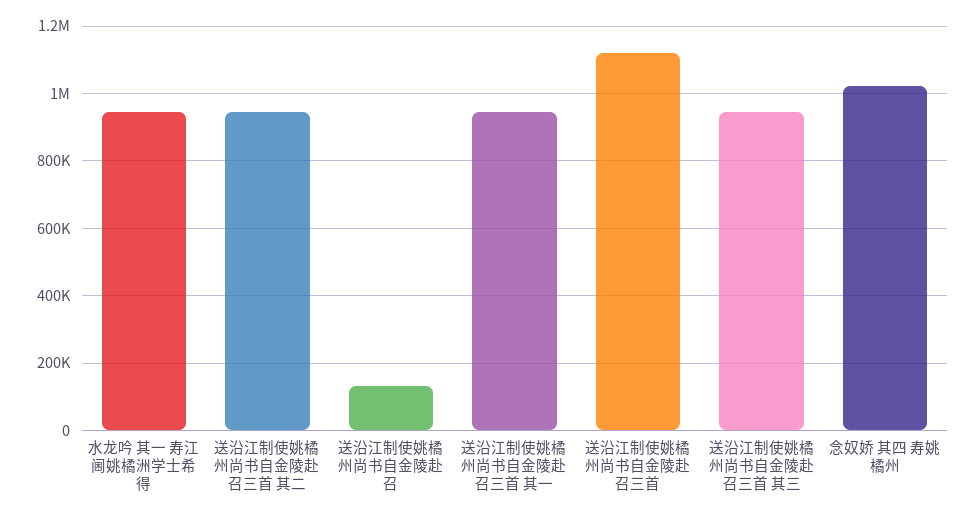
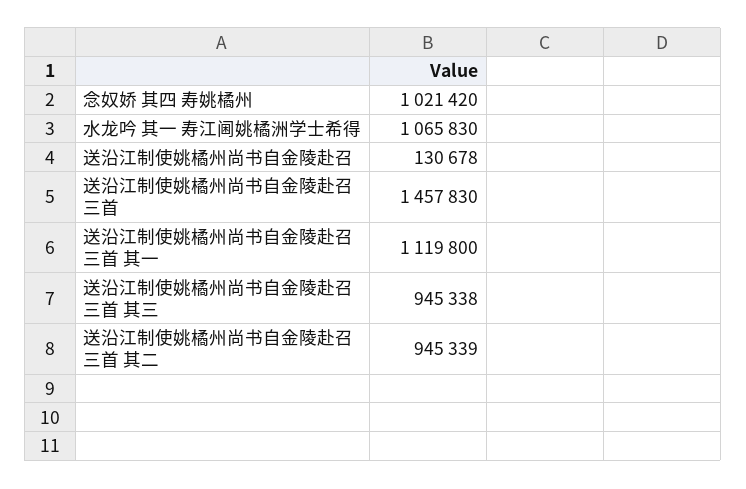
  {
-   "水龙吟 其一 寿江阃姚橘洲学士希得": 940000,
+   "水龙吟 其一 寿江阃姚橘洲学士希得": 1065830,
    "送沿江制使姚橘州尚书自金陵赴召三首 其二": 945339,
    "送沿江制使姚橘州尚书自金陵赴召": 130678,
-   "送沿江制使姚橘州尚书自金陵赴召三首 其一": 940000,
+   "送沿江制使姚橘州尚书自金陵赴召三首 其一": 1119800,
-   "送沿江制使姚橘州尚书自金陵赴召三首": 1120000,
+   "送沿江制使姚橘州尚书自金陵赴召三首": 1457830,
    "送沿江制使姚橘州尚书自金陵赴召三首 其三": 945338,
    "念奴娇 其四 寿姚橘州": 1021420
  }

